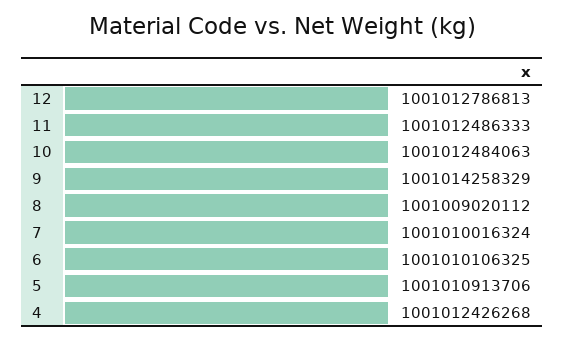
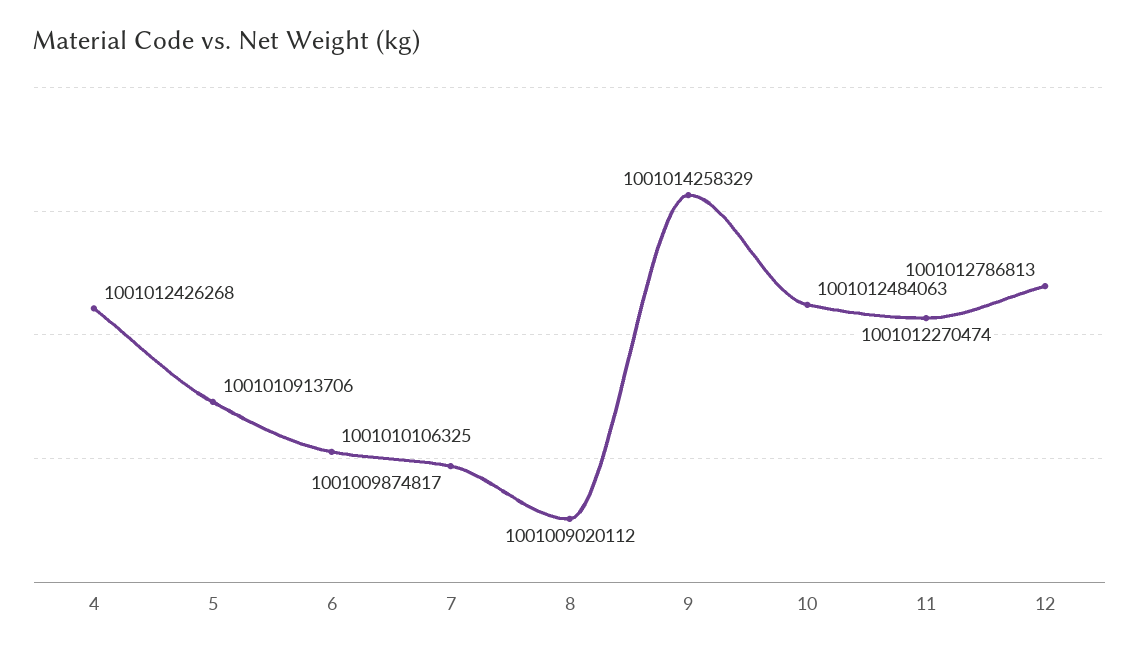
  {
    "12": 1001012786813,
-   "11": 1001012486333,
+   "11": 1001012270474,
    "10": 1001012484063,
    "9": 1001014258329,
    "8": 1001009020112,
-   "7": 1001010016324,
+   "7": 1001009874817,
    "6": 1001010106325,
    "5": 1001010913706,
    "4": 1001012426268
  }

